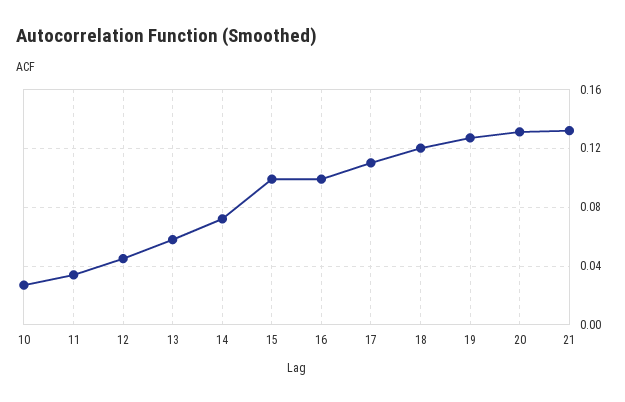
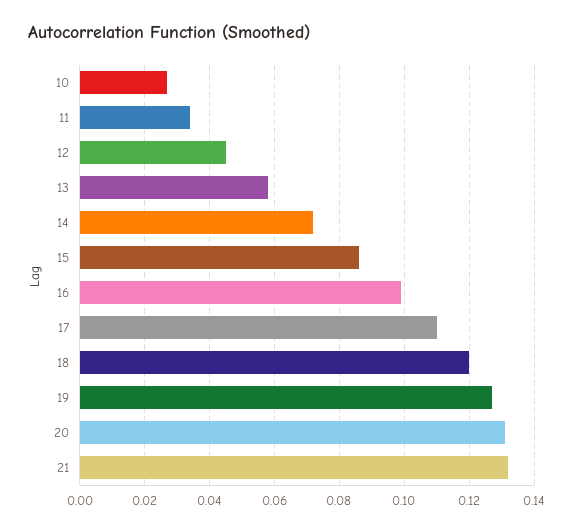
  {
    "10": 0.025,
    "11": 0.035,
    "12": 0.045,
    "13": 0.06,
    "14": 0.07,
-   "15": 0.1,
+   "15": 0.085,
    "16": 0.1,
    "17": 0.11,
    "18": 0.12,
    "19": 0.125,
    "20": 0.13,
    "21": 0.13
  }

